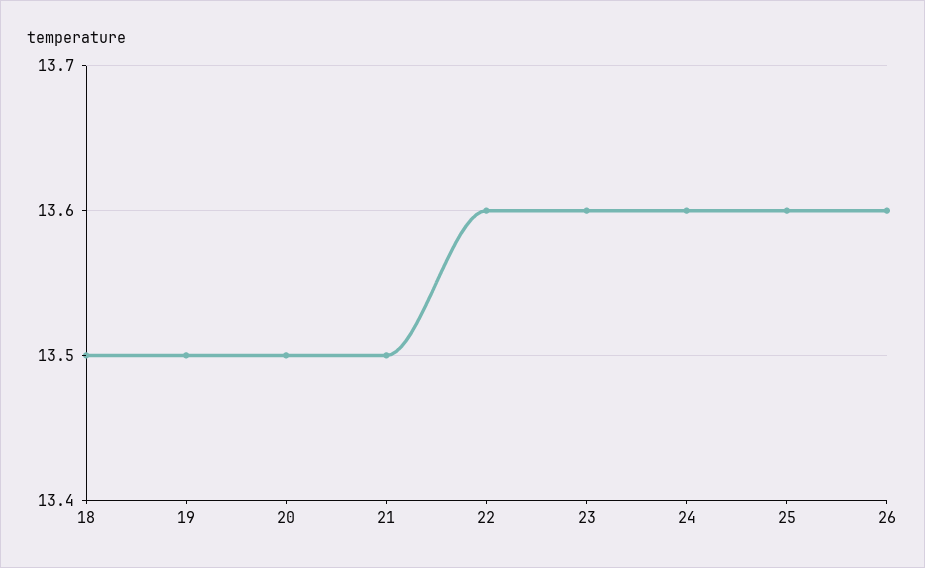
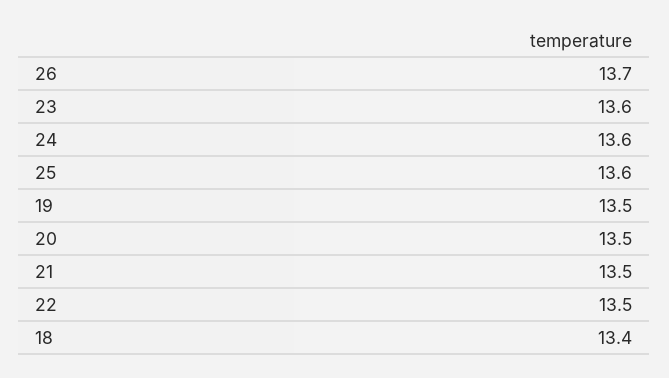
  {
-   "18": 13.5,
+   "18": 13.4,
    "19": 13.5,
    "20": 13.5,
    "21": 13.5,
-   "22": 13.6,
+   "22": 13.5,
    "23": 13.6,
    "24": 13.6,
    "25": 13.6,
-   "26": 13.6
+   "26": 13.7
  }

